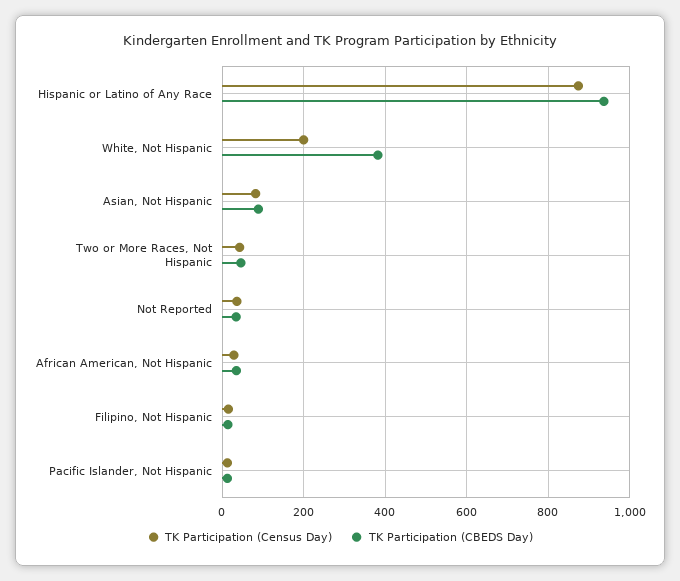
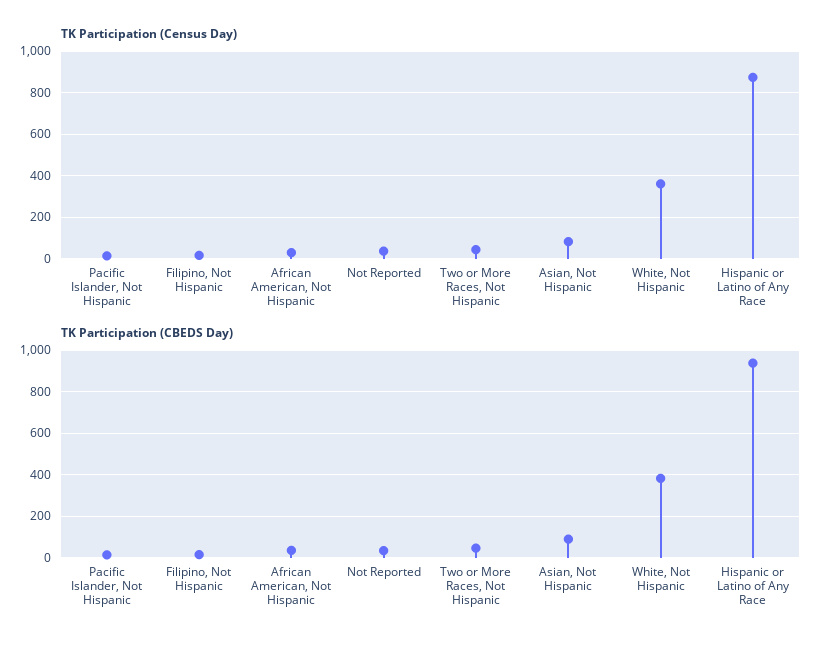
  {
    "TK Participation (Census Day)": {
      "Hispanic or Latino of Any Race": 880,
-     "White, Not Hispanic": 200,
+     "White, Not Hispanic": 350,
      "Asian, Not Hispanic": 80,
      "Two or More Races, Not Hispanic": 40,
      "Not Reported": 40,
      "African American, Not Hispanic": 20,
      "Filipino, Not Hispanic": 20,
      "Pacific Islander, Not Hispanic": 20
    },
    "TK Participation (CBEDS Day)": {
      "Hispanic or Latino of Any Race": 940,
      "White, Not Hispanic": 380,
      "Asian, Not Hispanic": 80,
      "Two or More Races, Not Hispanic": 40,
      "Not Reported": 40,
      "African American, Not Hispanic": 40,
      "Filipino, Not Hispanic": 20,
      "Pacific Islander, Not Hispanic": 20
    }
  }

